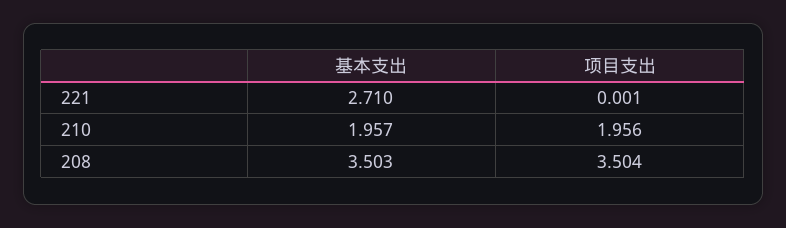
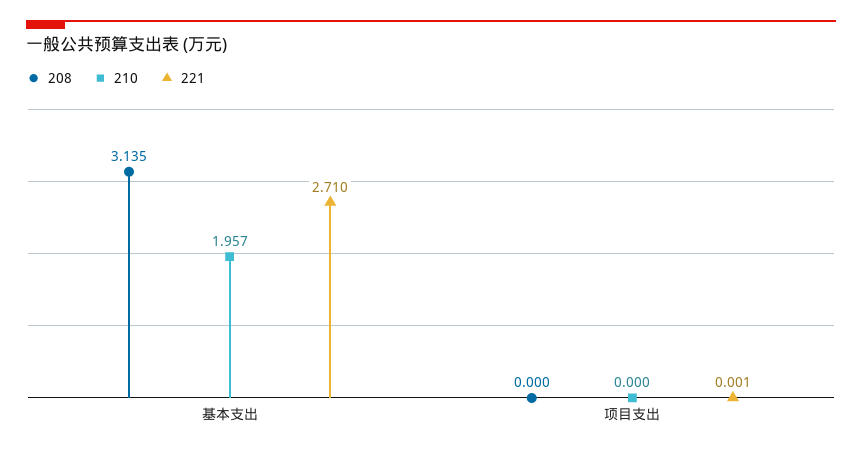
  {
    "221": {
      "基本支出": 2.71,
      "项目支出": 0.001
    },
    "210": {
      "基本支出": 1.957,
-     "项目支出": 1.956
+     "项目支出": 0
    },
    "208": {
-     "基本支出": 3.503,
+     "基本支出": 3.135,
-     "项目支出": 3.504
+     "项目支出": 0
    }
  }

